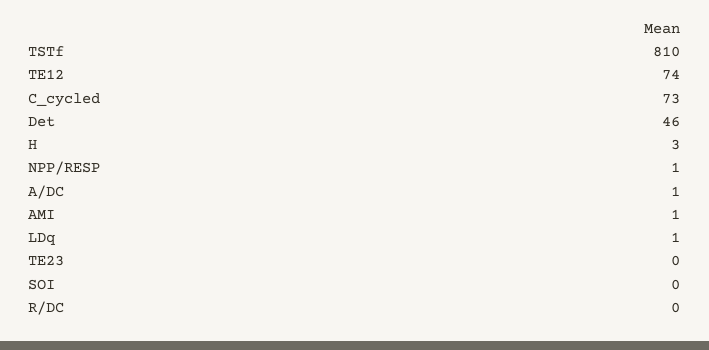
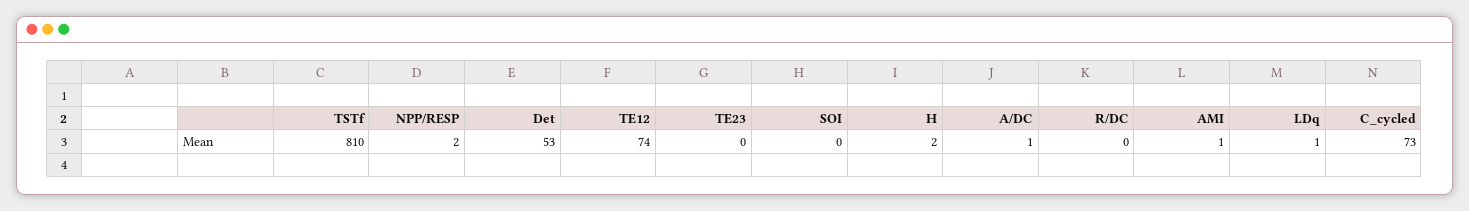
  {
    "TSTf": 810,
    "TE12": 74,
    "C_cycled": 73,
-   "Det": 46,
+   "Det": 53,
-   "H": 3,
+   "H": 2,
-   "NPP/RESP": 1,
+   "NPP/RESP": 2,
    "A/DC": 1,
    "AMI": 1,
    "LDq": 1,
    "TE23": 0,
    "SOI": 0,
    "R/DC": 0
  }

